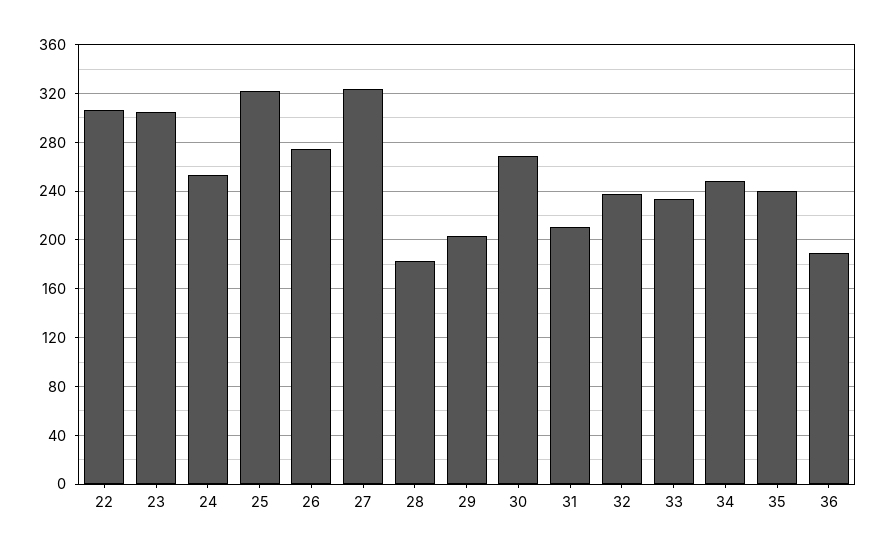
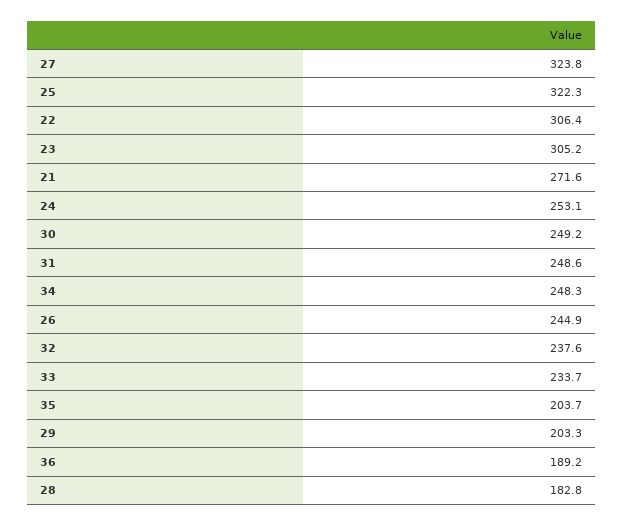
  {
    "22": 306.4,
    "23": 305.2,
    "24": 253.1,
    "25": 322.3,
-   "26": 275,
+   "26": 244.9,
    "27": 323.8,
    "28": 182.8,
    "29": 203.3,
-   "30": 270,
+   "30": 249.2,
-   "31": 210,
+   "31": 248.6,
    "32": 237.6,
    "33": 233.7,
    "34": 248.3,
-   "35": 240,
+   "35": 203.7,
-   "36": 189.2
+   "36": 189.2,
+   "21": 271.6
  }

